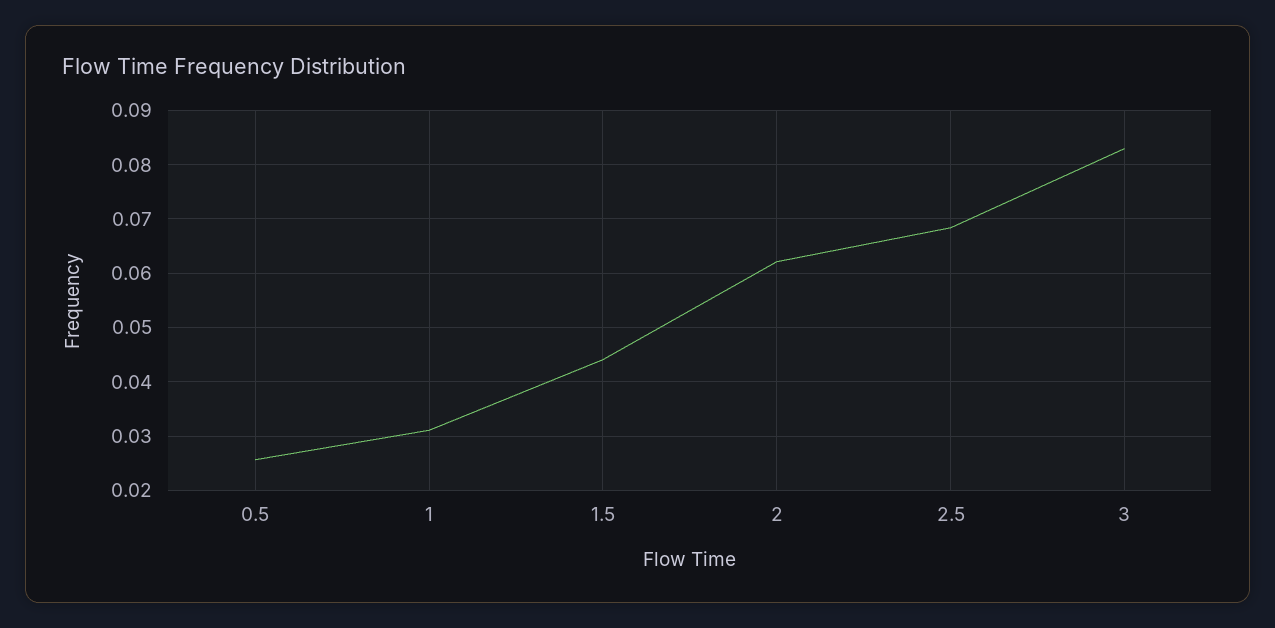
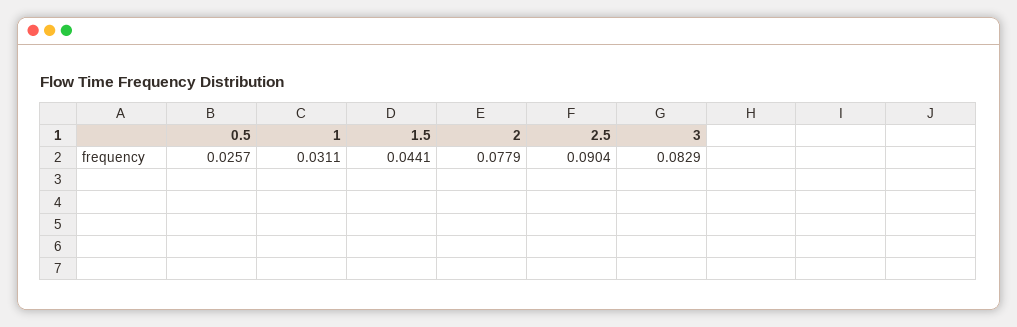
  {
    "0.5": 0.0257,
    "1": 0.0311,
    "1.5": 0.0441,
-   "2": 0.062,
+   "2": 0.0779,
-   "2.5": 0.068,
+   "2.5": 0.0904,
    "3": 0.0829
  }

